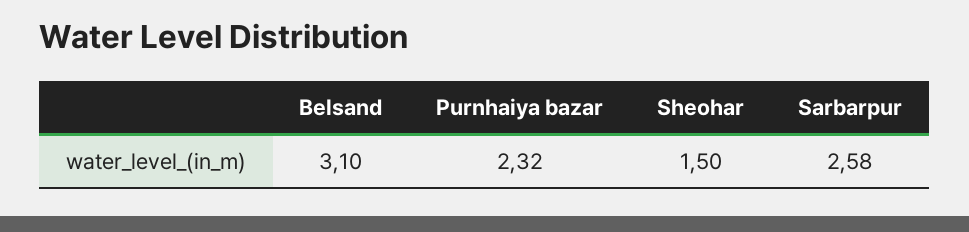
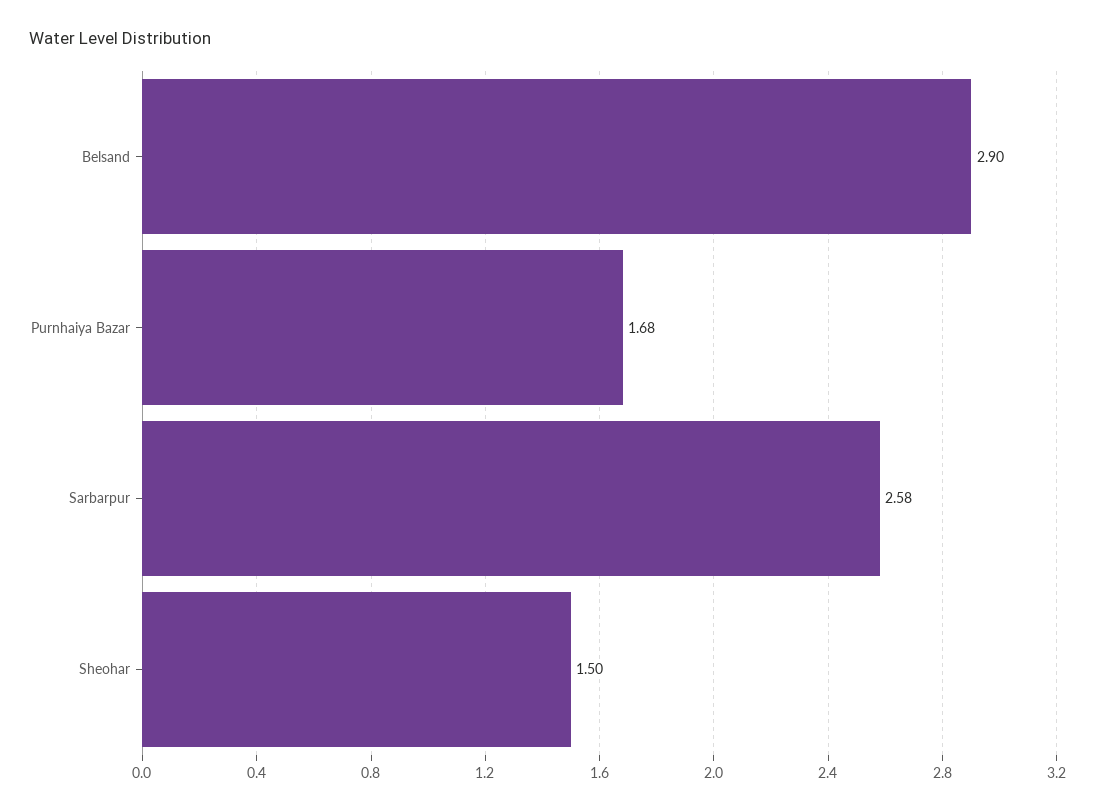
  {
-   "Belsand": 3.1,
+   "Belsand": 2.9,
-   "Purnhaiya bazar": 2.32,
+   "Purnhaiya bazar": 1.68,
    "Sheohar": 1.5,
    "Sarbarpur": 2.58
  }

